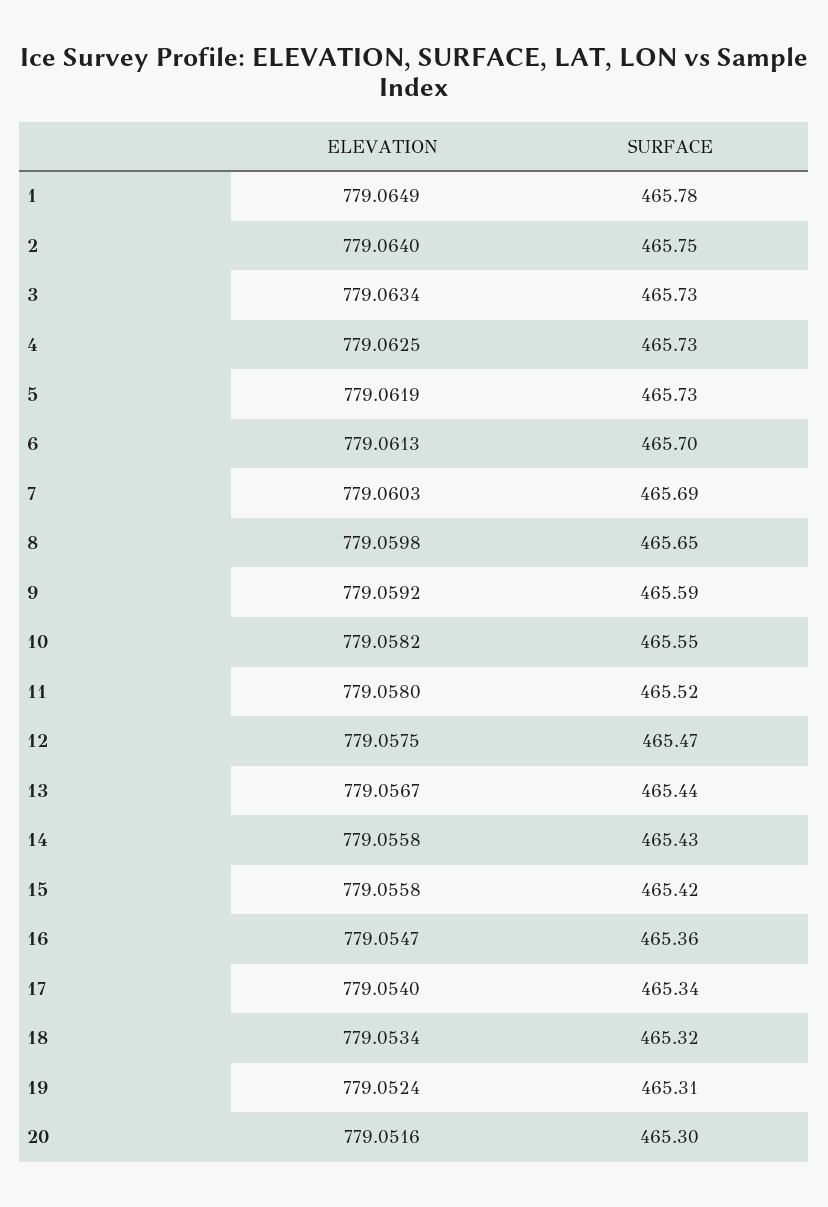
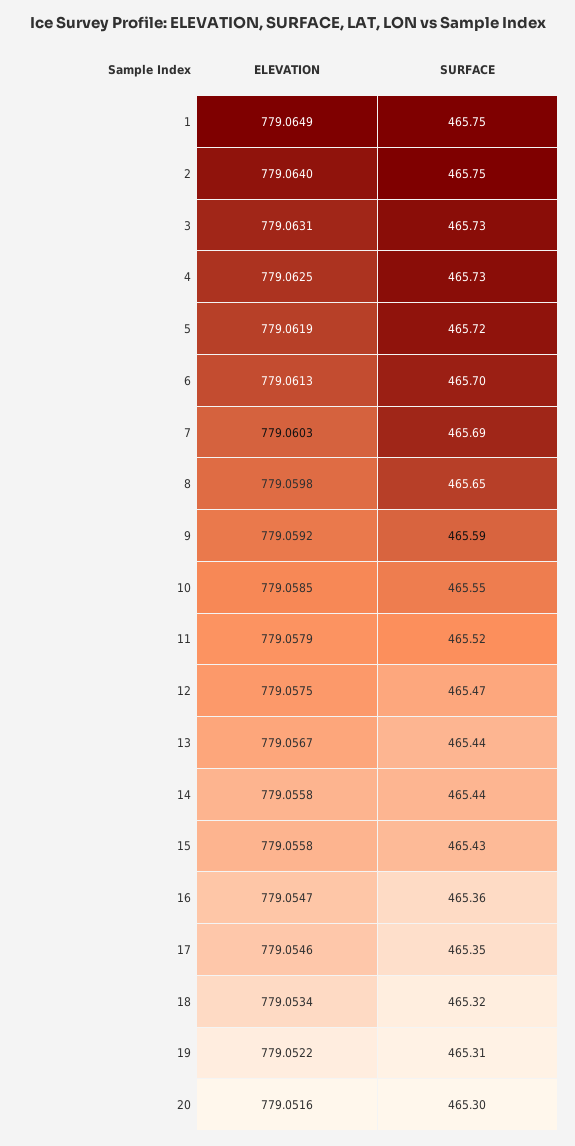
  {
    "ELEVATION": {
      "1": 779.0649,
      "2": 779.064,
-     "3": 779.0634,
+     "3": 779.0631,
      "4": 779.0625,
      "5": 779.0619,
      "6": 779.0613,
      "7": 779.0603,
      "8": 779.0598,
      "9": 779.0592,
-     "10": 779.0582,
+     "10": 779.0585,
-     "11": 779.058,
+     "11": 779.0579,
      "12": 779.0575,
      "13": 779.0567,
      "14": 779.0558,
      "15": 779.0558,
      "16": 779.0547,
-     "17": 779.054,
+     "17": 779.0546,
      "18": 779.0534,
-     "19": 779.0524,
+     "19": 779.0522,
      "20": 779.0516
    },
    "SURFACE": {
-     "1": 465.78,
+     "1": 465.75,
      "2": 465.75,
      "3": 465.73,
      "4": 465.73,
-     "5": 465.73,
+     "5": 465.72,
      "6": 465.7,
      "7": 465.69,
      "8": 465.65,
      "9": 465.59,
      "10": 465.55,
      "11": 465.52,
      "12": 465.47,
      "13": 465.44,
-     "14": 465.43,
+     "14": 465.44,
-     "15": 465.42,
+     "15": 465.43,
      "16": 465.36,
-     "17": 465.34,
+     "17": 465.35,
      "18": 465.32,
      "19": 465.31,
      "20": 465.3
    }
  }

